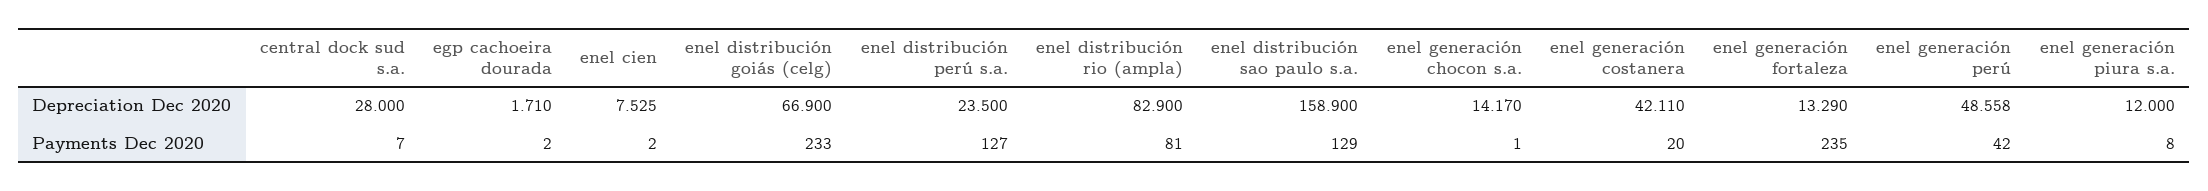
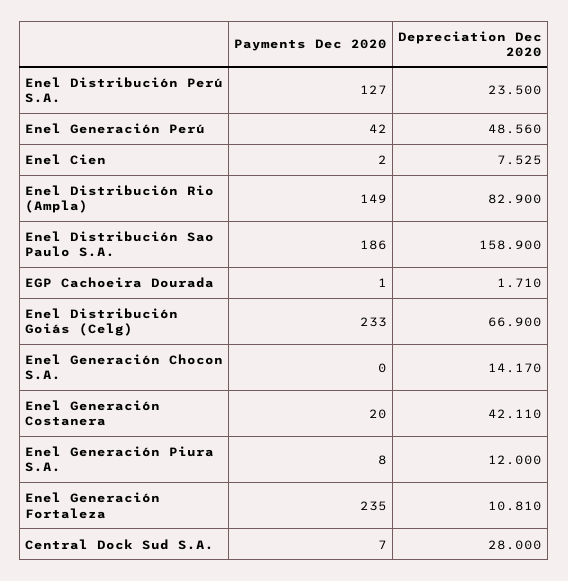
  {
    "central dock sud s.a.": {
      "Depreciation Dec 2020": 28,
      "Payments Dec 2020": 7
    },
    "egp cachoeira dourada": {
      "Depreciation Dec 2020": 1.71,
-     "Payments Dec 2020": 2
+     "Payments Dec 2020": 1
    },
    "enel cien": {
      "Depreciation Dec 2020": 7.525,
      "Payments Dec 2020": 2
    },
    "enel distribución goiás (celg)": {
      "Depreciation Dec 2020": 66.9,
      "Payments Dec 2020": 233
    },
    "enel distribución perú s.a.": {
      "Depreciation Dec 2020": 23.5,
      "Payments Dec 2020": 127
    },
    "enel distribución rio (ampla)": {
      "Depreciation Dec 2020": 82.9,
-     "Payments Dec 2020": 81
+     "Payments Dec 2020": 149
    },
    "enel distribución sao paulo s.a.": {
      "Depreciation Dec 2020": 158.9,
-     "Payments Dec 2020": 129
+     "Payments Dec 2020": 186
    },
    "enel generación chocon s.a.": {
      "Depreciation Dec 2020": 14.17,
-     "Payments Dec 2020": 1
+     "Payments Dec 2020": 0
    },
    "enel generación costanera": {
      "Depreciation Dec 2020": 42.11,
      "Payments Dec 2020": 20
    },
    "enel generación fortaleza": {
-     "Depreciation Dec 2020": 13.29,
+     "Depreciation Dec 2020": 10.81,
      "Payments Dec 2020": 235
    },
    "enel generación perú": {
-     "Depreciation Dec 2020": 48.558,
+     "Depreciation Dec 2020": 48.56,
      "Payments Dec 2020": 42
    },
    "enel generación piura s.a.": {
      "Depreciation Dec 2020": 12,
      "Payments Dec 2020": 8
    }
  }

